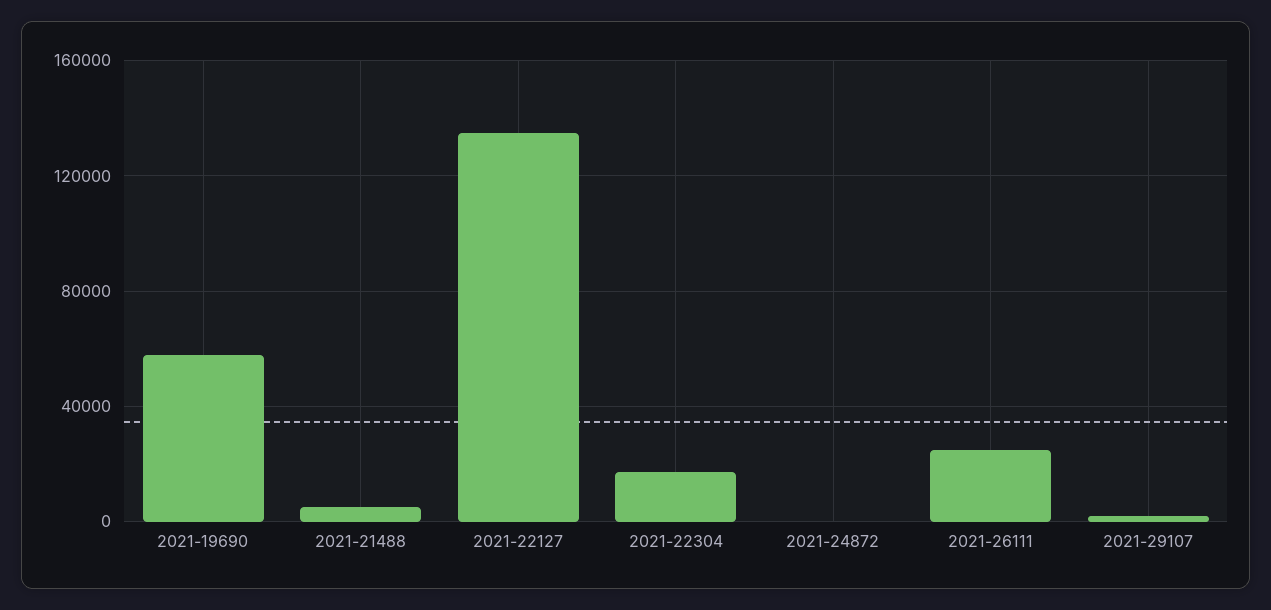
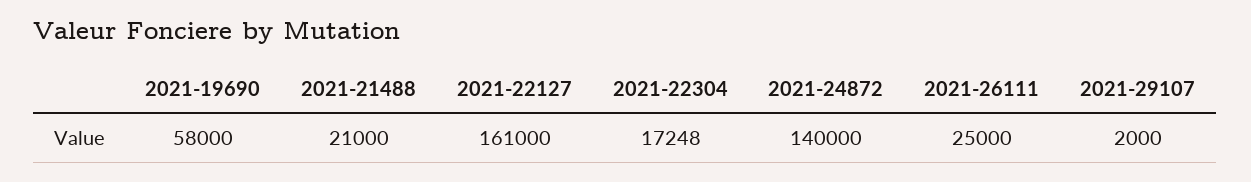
  {
    "2021-19690": 58000,
-   "2021-21488": 5000,
+   "2021-21488": 21000,
-   "2021-22127": 135000,
+   "2021-22127": 161000,
    "2021-22304": 17248,
-   "2021-24872": 0,
+   "2021-24872": 140000,
    "2021-26111": 25000,
    "2021-29107": 2000
  }

